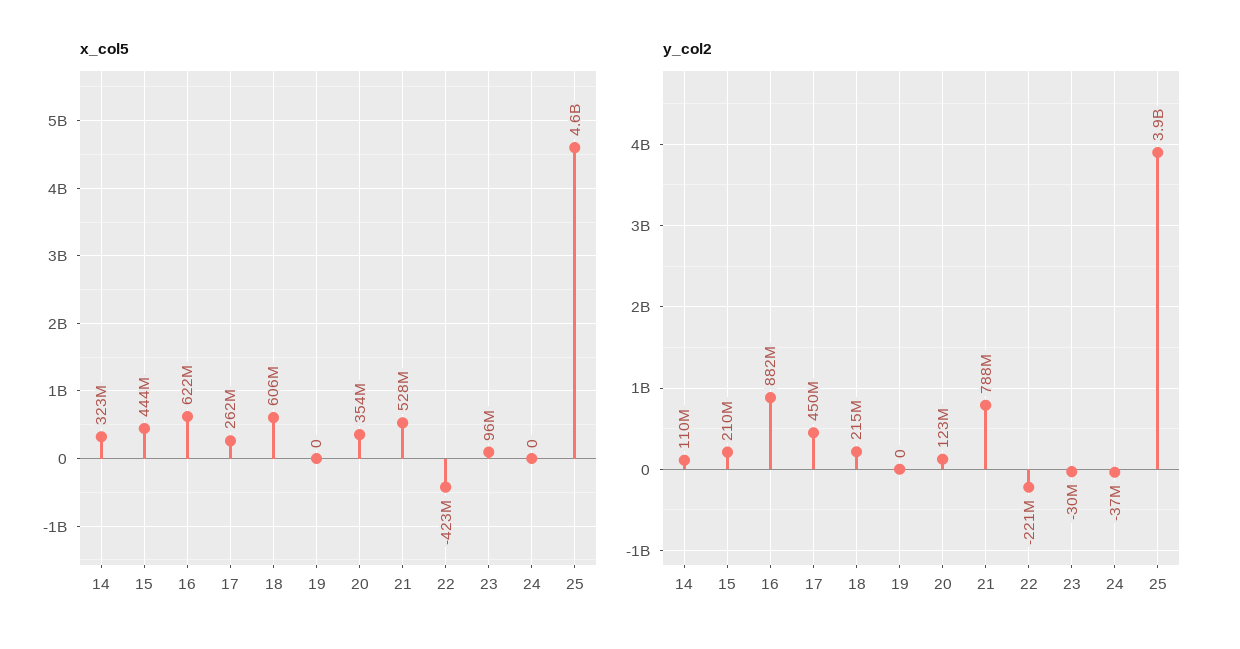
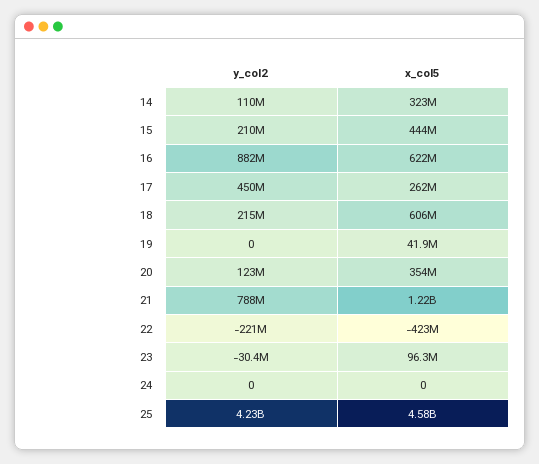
  {
    "x_col5": {
      "14": 323000000,
      "15": 444000000,
      "16": 622000000,
      "17": 262000000,
      "18": 606000000,
-     "19": 0,
+     "19": 41900000,
      "20": 354000000,
-     "21": 528000000,
+     "21": 1220000000,
      "22": -423000000,
      "23": 96300000,
      "24": 0,
      "25": 4580000000
    },
    "y_col2": {
      "14": 110000000,
      "15": 210000000,
      "16": 882000000,
      "17": 450000000,
      "18": 215000000,
      "19": 0,
      "20": 123000000,
      "21": 788000000,
      "22": -221000000,
      "23": -30400000,
-     "24": -37000000,
+     "24": 0,
-     "25": 3900000000
+     "25": 4230000000
    }
  }

